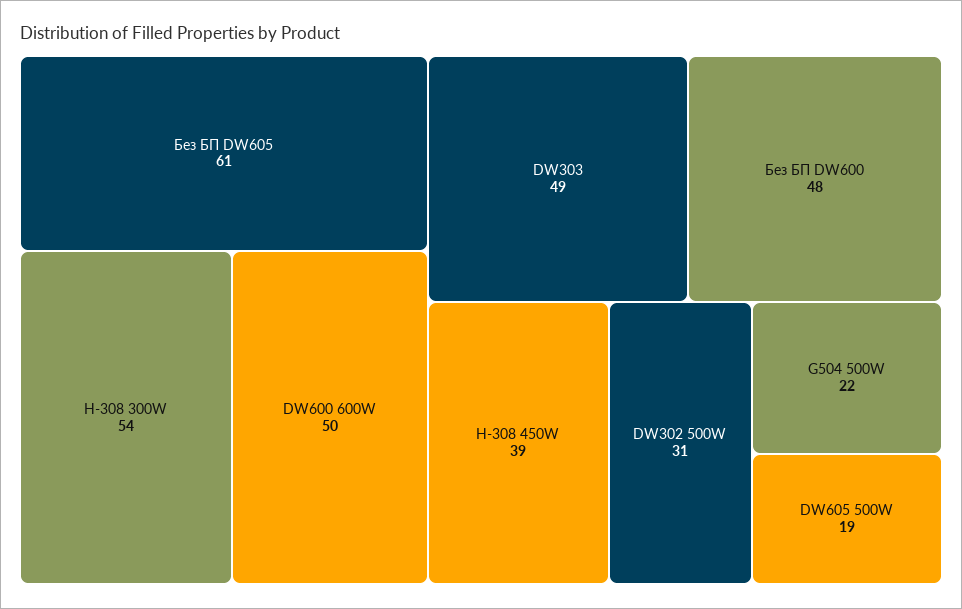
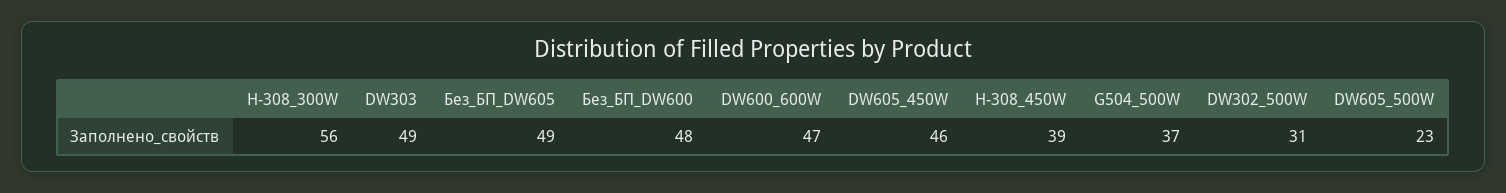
  {
-   "Без БП DW605": 61,
+   "Без БП DW605": 49,
-   "H-308 300W": 54,
+   "H-308 300W": 56,
-   "DW600 600W": 50,
+   "DW600 600W": 47,
    "DW303": 49,
    "Без БП DW600": 48,
    "H-308 450W": 39,
    "DW302 500W": 31,
-   "G504 500W": 22,
+   "G504 500W": 37,
-   "DW605 500W": 19
+   "DW605 500W": 23,
+   "DW605_450W": 46
  }

